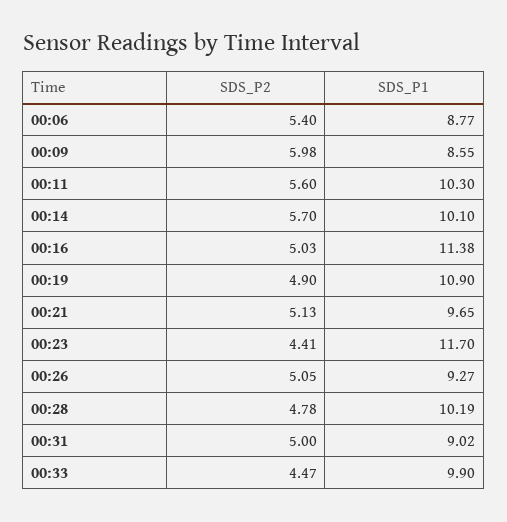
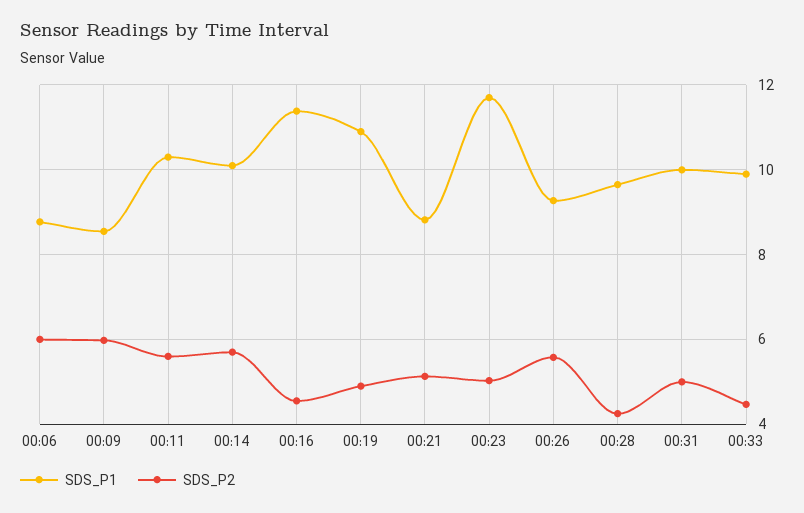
  {
    "SDS_P2": {
-     "00:06": 5.4,
+     "00:06": 6,
      "00:09": 5.98,
      "00:11": 5.6,
      "00:14": 5.7,
-     "00:16": 5.03,
+     "00:16": 4.6,
      "00:19": 4.9,
      "00:21": 5.13,
-     "00:23": 4.41,
+     "00:23": 5,
-     "00:26": 5.05,
+     "00:26": 5.6,
-     "00:28": 4.78,
+     "00:28": 4.2,
      "00:31": 5,
      "00:33": 4.47
    },
    "SDS_P1": {
      "00:06": 8.77,
      "00:09": 8.55,
      "00:11": 10.3,
      "00:14": 10.1,
      "00:16": 11.38,
      "00:19": 10.9,
-     "00:21": 9.65,
+     "00:21": 8.8,
      "00:23": 11.7,
      "00:26": 9.27,
-     "00:28": 10.19,
+     "00:28": 9.6,
-     "00:31": 9.02,
+     "00:31": 10,
      "00:33": 9.9
    }
  }

